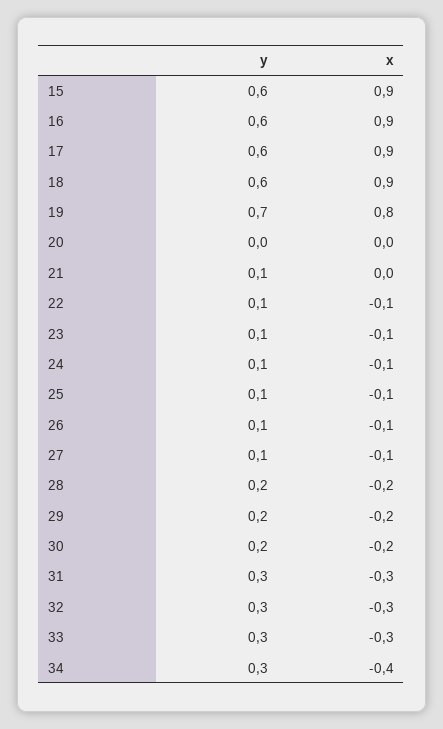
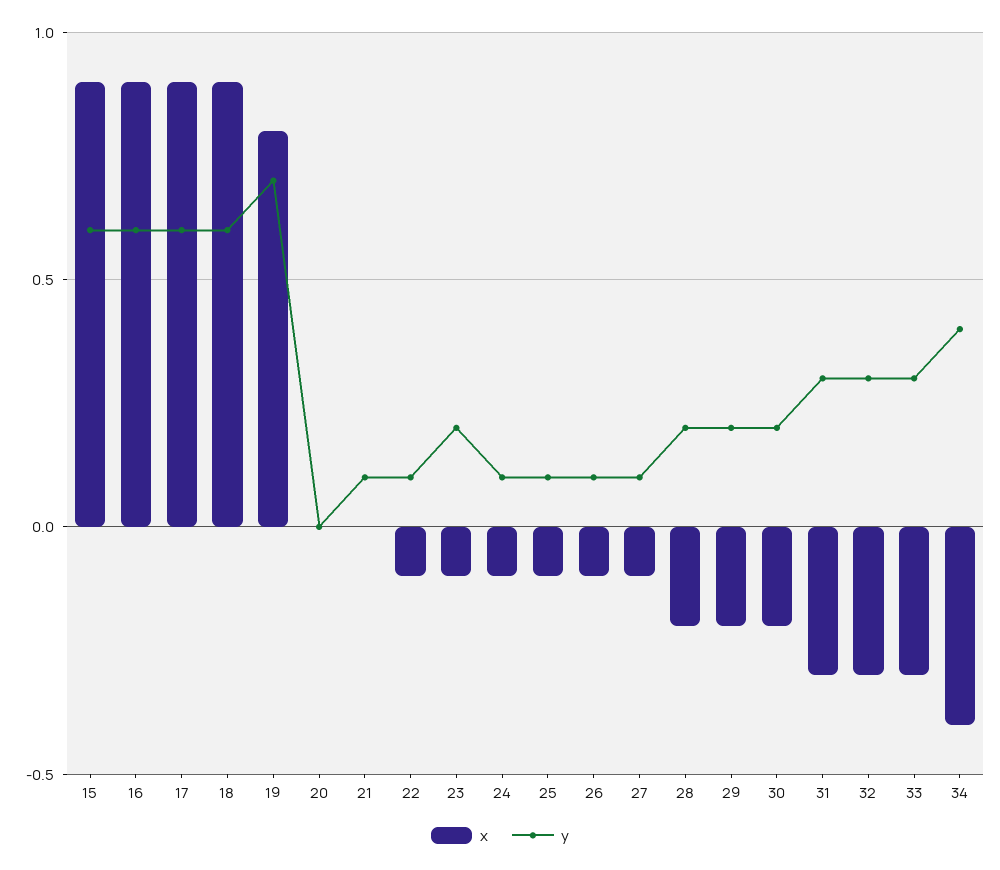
  {
    "y": {
      "15": 0.6,
      "16": 0.6,
      "17": 0.6,
      "18": 0.6,
      "19": 0.7,
      "20": 0,
      "21": 0.1,
      "22": 0.1,
-     "23": 0.1,
+     "23": 0.2,
      "24": 0.1,
      "25": 0.1,
      "26": 0.1,
      "27": 0.1,
      "28": 0.2,
      "29": 0.2,
      "30": 0.2,
      "31": 0.3,
      "32": 0.3,
      "33": 0.3,
-     "34": 0.3
+     "34": 0.4
    },
    "x": {
      "15": 0.9,
      "16": 0.9,
      "17": 0.9,
      "18": 0.9,
      "19": 0.8,
      "20": 0,
      "21": 0,
      "22": -0.1,
      "23": -0.1,
      "24": -0.1,
      "25": -0.1,
      "26": -0.1,
      "27": -0.1,
      "28": -0.2,
      "29": -0.2,
      "30": -0.2,
      "31": -0.3,
      "32": -0.3,
      "33": -0.3,
      "34": -0.4
    }
  }

